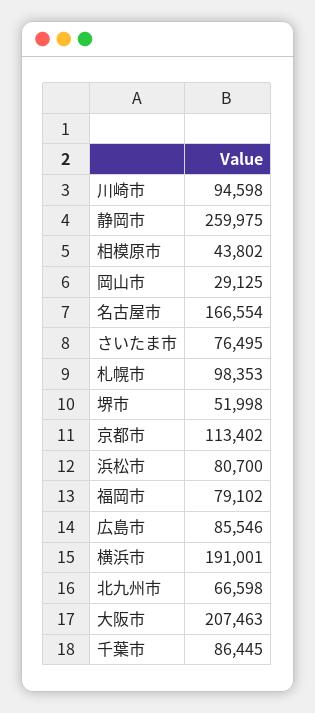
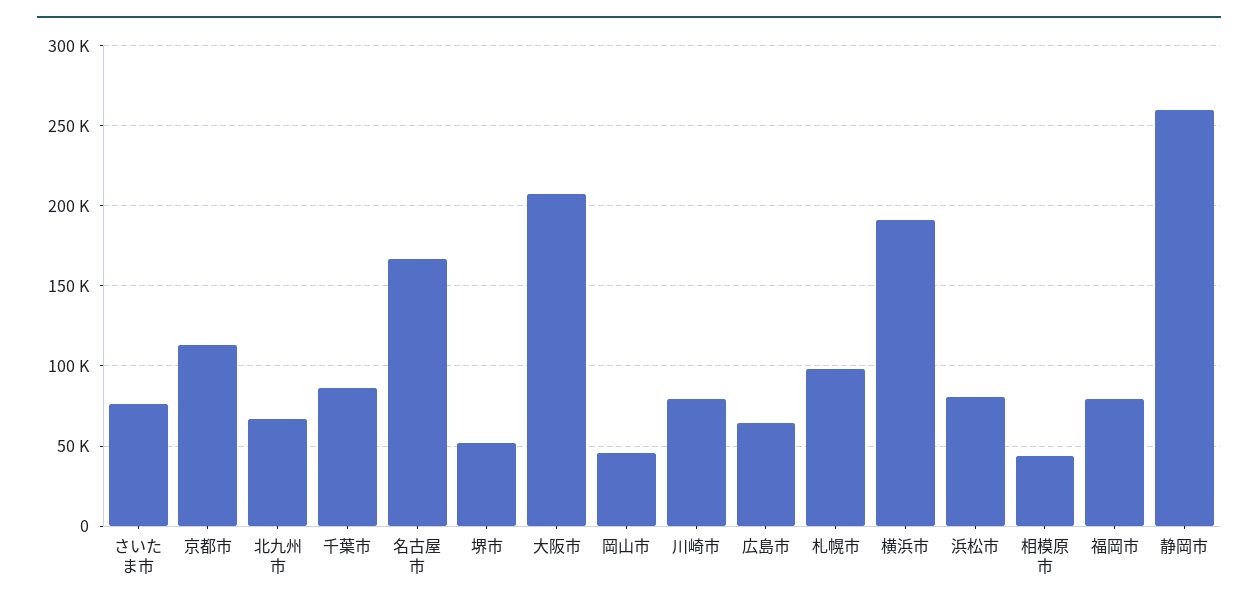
  {
-   "川崎市": 94598,
+   "川崎市": 80000,
    "静岡市": 259975,
    "相模原市": 43802,
-   "岡山市": 29125,
+   "岡山市": 45000,
    "名古屋市": 166554,
    "さいたま市": 76495,
    "札幌市": 98353,
    "堺市": 51998,
    "京都市": 113402,
    "浜松市": 80700,
    "福岡市": 79102,
-   "広島市": 85546,
+   "広島市": 65000,
    "横浜市": 191001,
    "北九州市": 66598,
    "大阪市": 207463,
    "千葉市": 86445
  }

